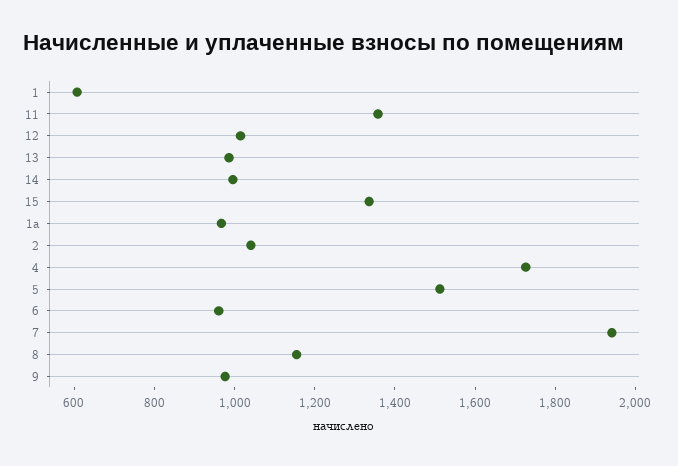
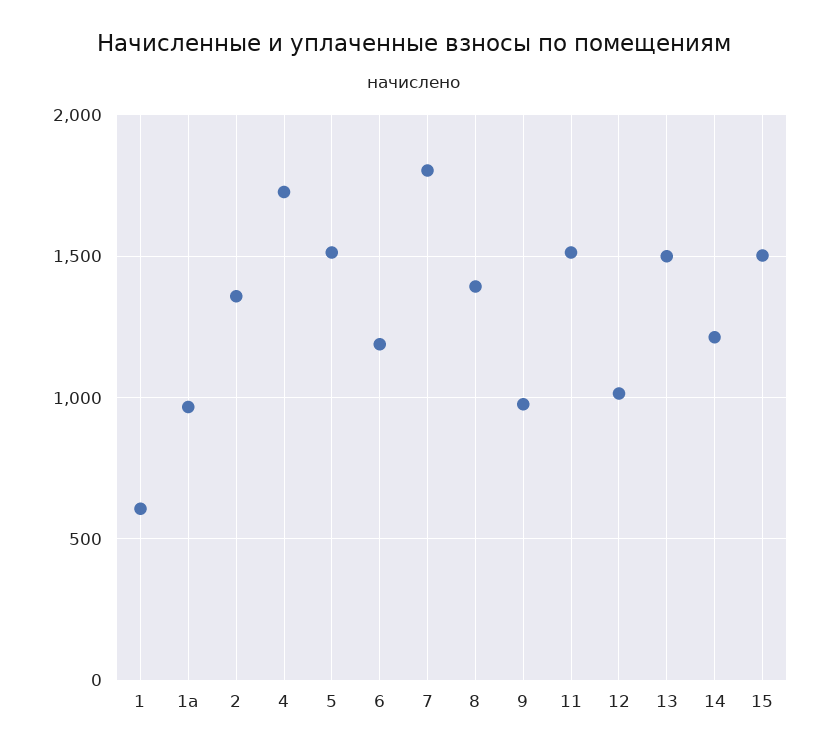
  {
    "1": 600,
-   "11": 1350,
+   "11": 1500,
    "12": 1000,
-   "13": 1000,
+   "13": 1500,
-   "14": 1000,
+   "14": 1200,
-   "15": 1350,
+   "15": 1500,
    "1а": 950,
-   "2": 1050,
+   "2": 1350,
    "4": 1750,
    "5": 1500,
-   "6": 950,
+   "6": 1200,
-   "7": 1950,
+   "7": 1800,
-   "8": 1150,
+   "8": 1400,
    "9": 1000
  }

